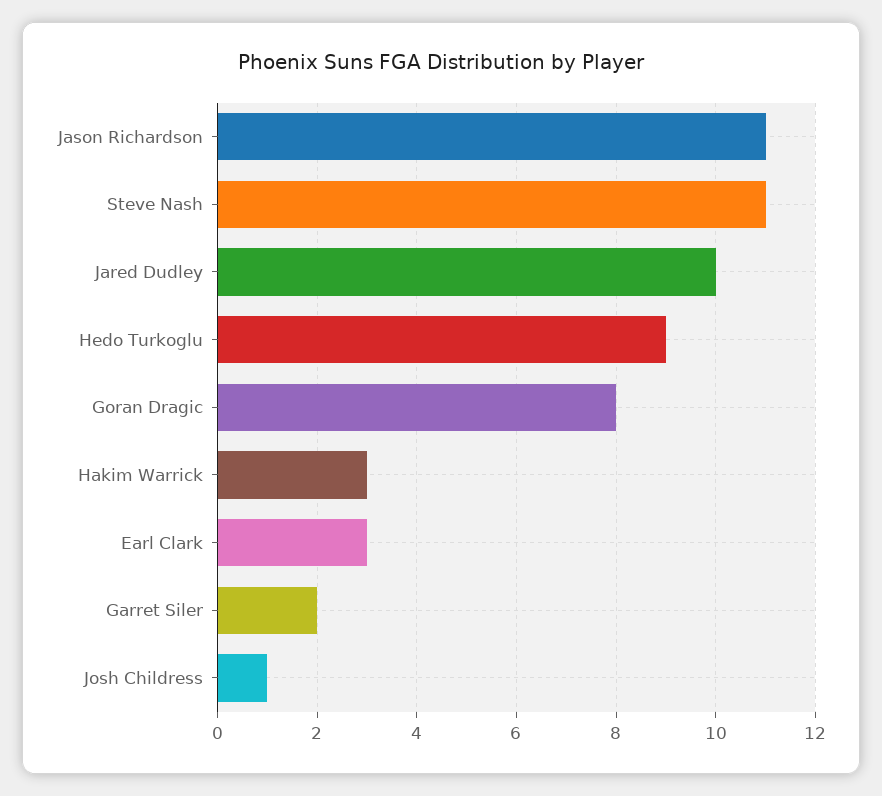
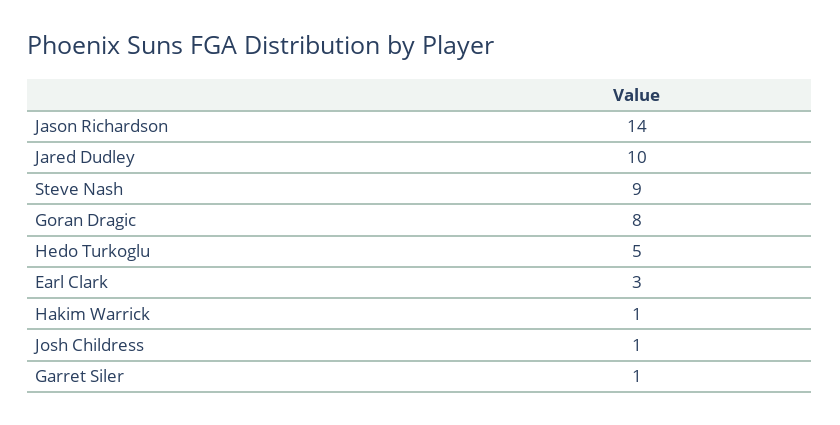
  {
-   "Jason Richardson": 11,
+   "Jason Richardson": 14,
-   "Steve Nash": 11,
+   "Steve Nash": 9,
    "Jared Dudley": 10,
-   "Hedo Turkoglu": 9,
+   "Hedo Turkoglu": 5,
    "Goran Dragic": 8,
-   "Hakim Warrick": 3,
+   "Hakim Warrick": 1,
    "Earl Clark": 3,
-   "Garret Siler": 2,
+   "Garret Siler": 1,
    "Josh Childress": 1
  }

